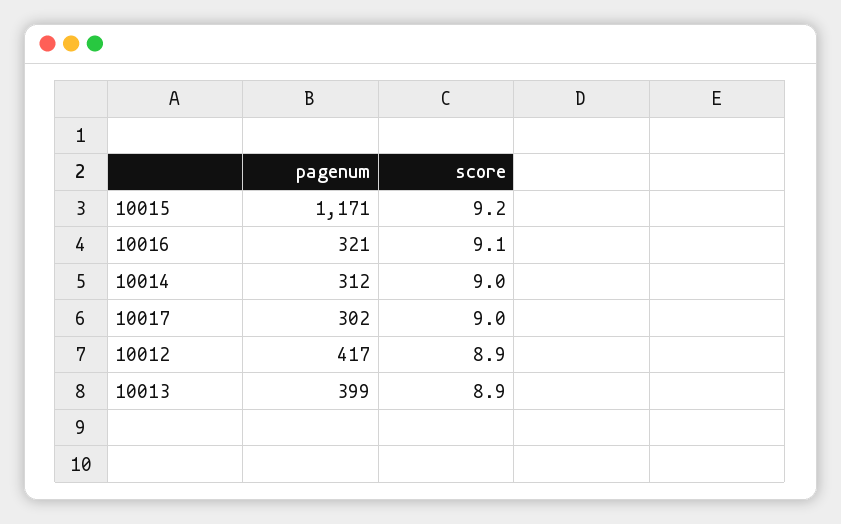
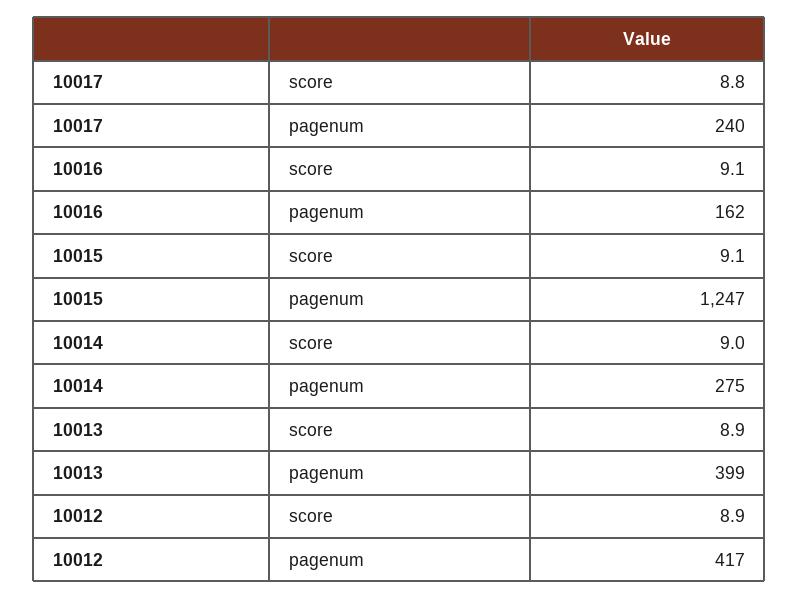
  {
    "pagenum": {
-     "10015": 1171,
+     "10015": 1247,
-     "10016": 321,
+     "10016": 162,
-     "10014": 312,
+     "10014": 275,
-     "10017": 302,
+     "10017": 240,
      "10012": 417,
      "10013": 399
    },
    "score": {
-     "10015": 9.2,
+     "10015": 9.1,
      "10016": 9.1,
      "10014": 9,
-     "10017": 9,
+     "10017": 8.8,
      "10012": 8.9,
      "10013": 8.9
    }
  }

